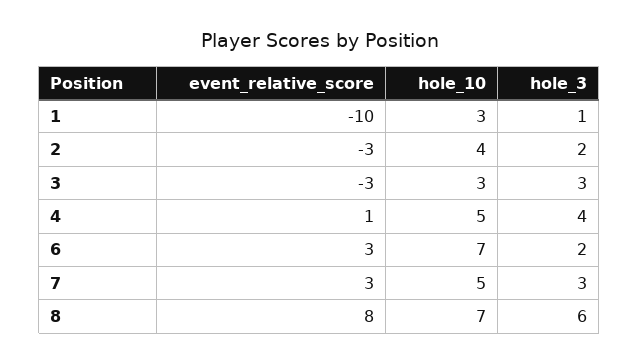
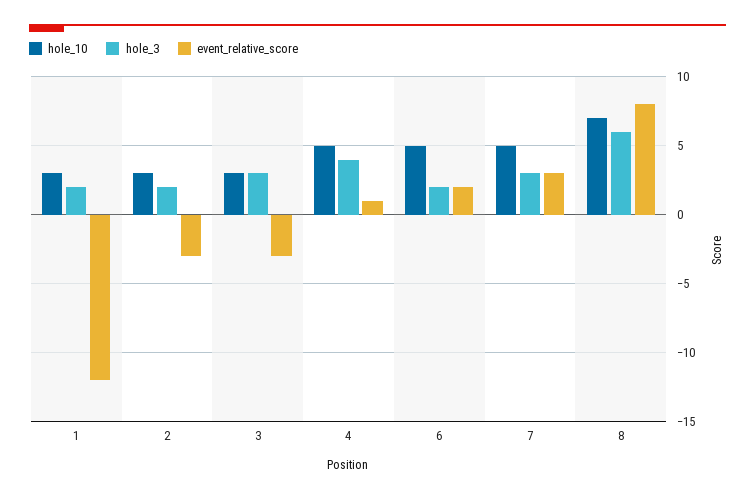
  {
    "event_relative_score": {
-     "1": -10,
+     "1": -12,
      "2": -3,
      "3": -3,
      "4": 1,
-     "6": 3,
+     "6": 2,
      "7": 3,
      "8": 8
    },
    "hole_10": {
      "1": 3,
-     "2": 4,
+     "2": 3,
      "3": 3,
      "4": 5,
-     "6": 7,
+     "6": 5,
      "7": 5,
      "8": 7
    },
    "hole_3": {
-     "1": 1,
+     "1": 2,
      "2": 2,
      "3": 3,
      "4": 4,
      "6": 2,
      "7": 3,
      "8": 6
    }
  }

